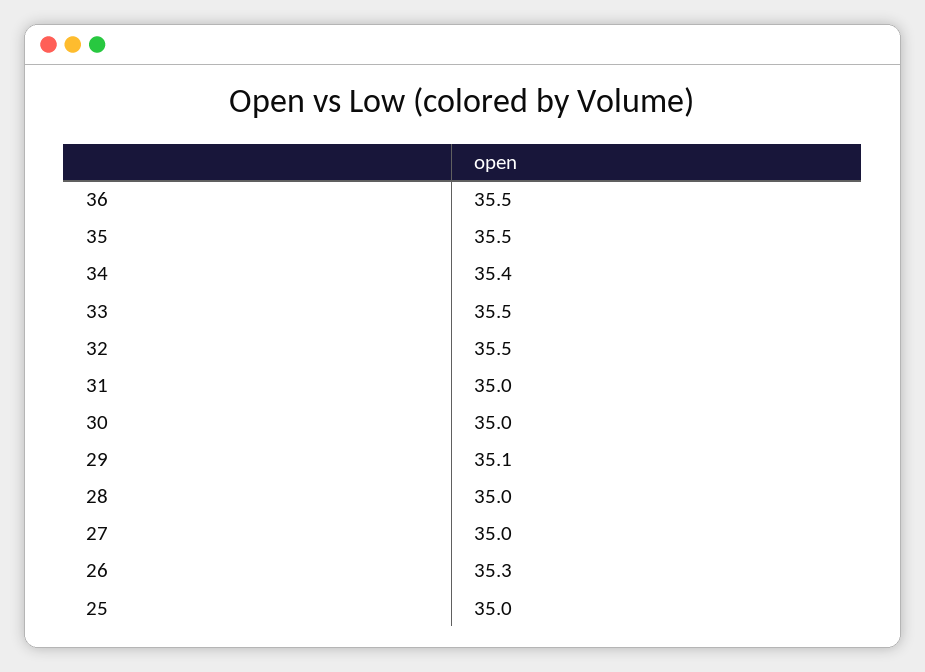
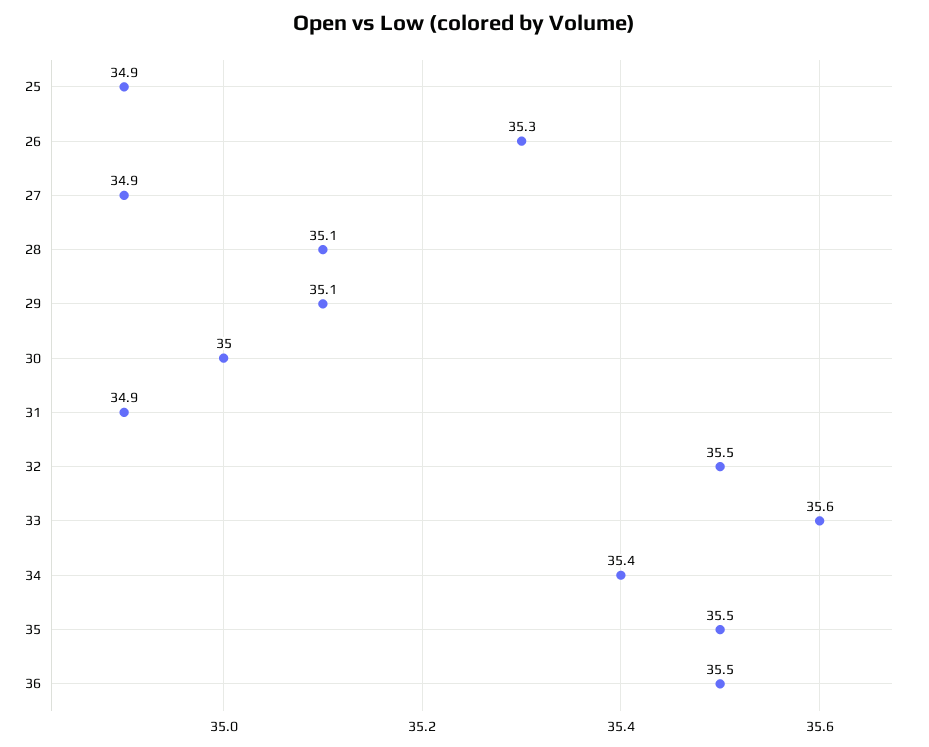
  {
    "36": 35.5,
    "35": 35.5,
    "34": 35.4,
-   "33": 35.5,
+   "33": 35.6,
    "32": 35.5,
-   "31": 35,
+   "31": 34.9,
    "30": 35,
    "29": 35.1,
-   "28": 35,
+   "28": 35.1,
-   "27": 35,
+   "27": 34.9,
    "26": 35.3,
-   "25": 35
+   "25": 34.9
  }

